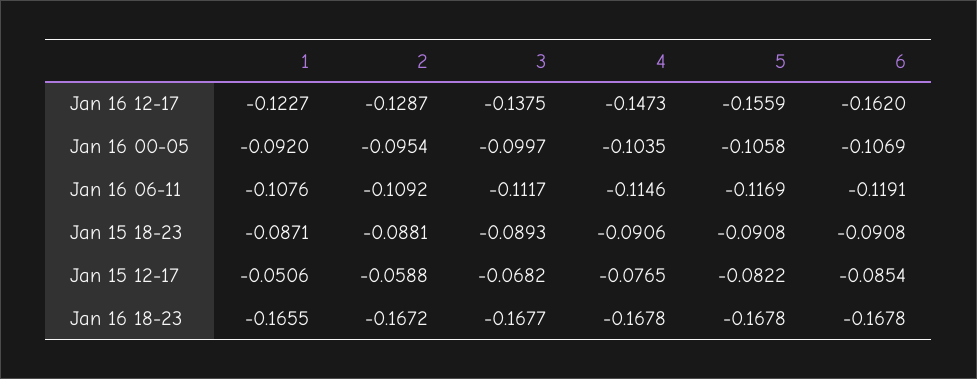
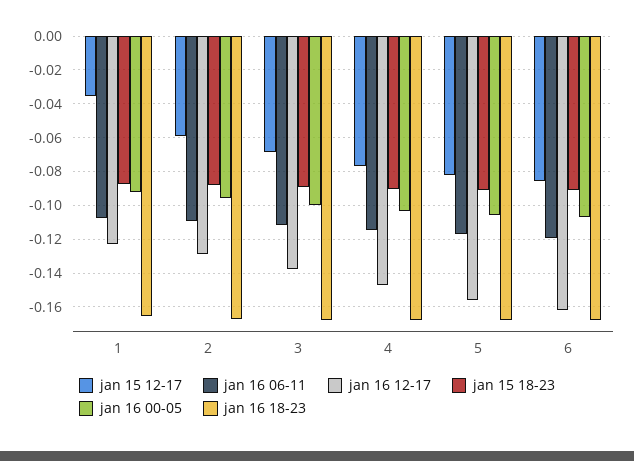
  {
    "Jan 16 12-17": {
      "1": -0.1227,
      "2": -0.1287,
      "3": -0.1375,
      "4": -0.1473,
      "5": -0.1559,
      "6": -0.162
    },
    "Jan 16 00-05": {
      "1": -0.092,
      "2": -0.0954,
      "3": -0.0997,
      "4": -0.1035,
      "5": -0.1058,
      "6": -0.1069
    },
    "Jan 16 06-11": {
      "1": -0.1076,
      "2": -0.1092,
      "3": -0.1117,
      "4": -0.1146,
      "5": -0.1169,
      "6": -0.1191
    },
    "Jan 15 18-23": {
      "1": -0.0871,
      "2": -0.0881,
      "3": -0.0893,
      "4": -0.0906,
      "5": -0.0908,
      "6": -0.0908
    },
    "Jan 15 12-17": {
-     "1": -0.0506,
+     "1": -0.035,
      "2": -0.0588,
      "3": -0.0682,
      "4": -0.0765,
      "5": -0.0822,
      "6": -0.0854
    },
    "Jan 16 18-23": {
      "1": -0.1655,
      "2": -0.1672,
      "3": -0.1677,
      "4": -0.1678,
      "5": -0.1678,
      "6": -0.1678
    }
  }

